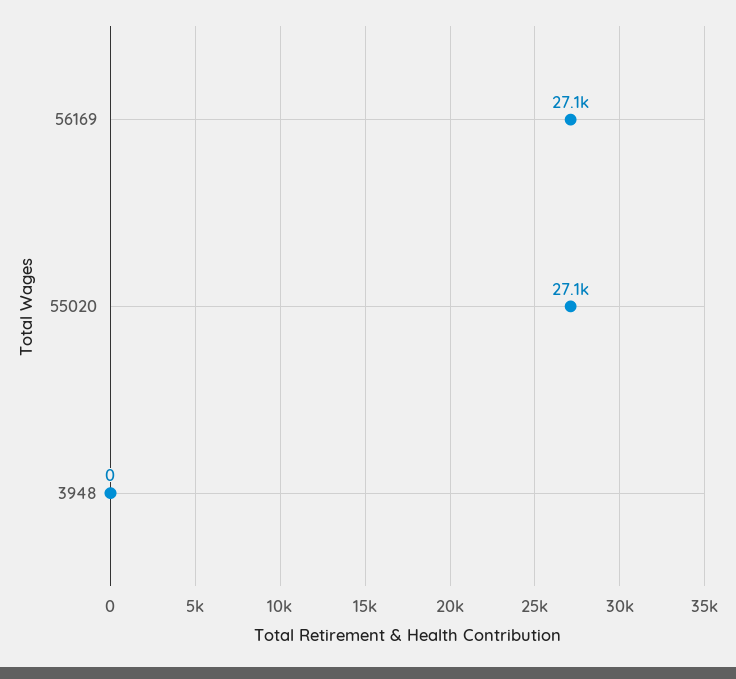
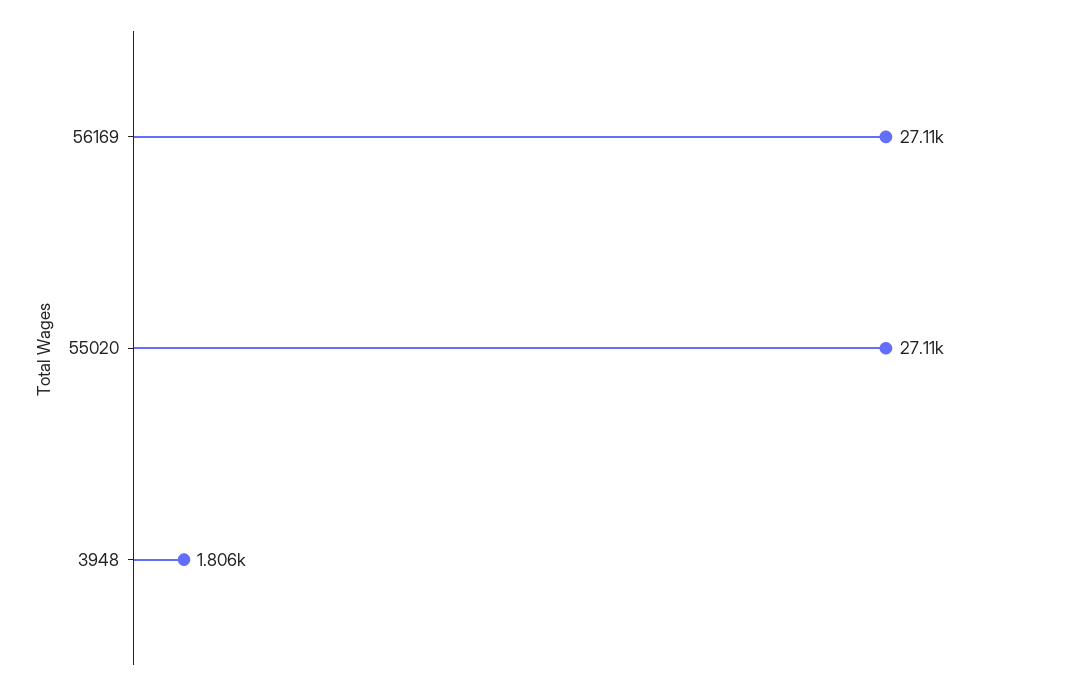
  {
    "56169": 27110,
    "55020": 27110,
-   "3948": 0
+   "3948": 1806
  }

